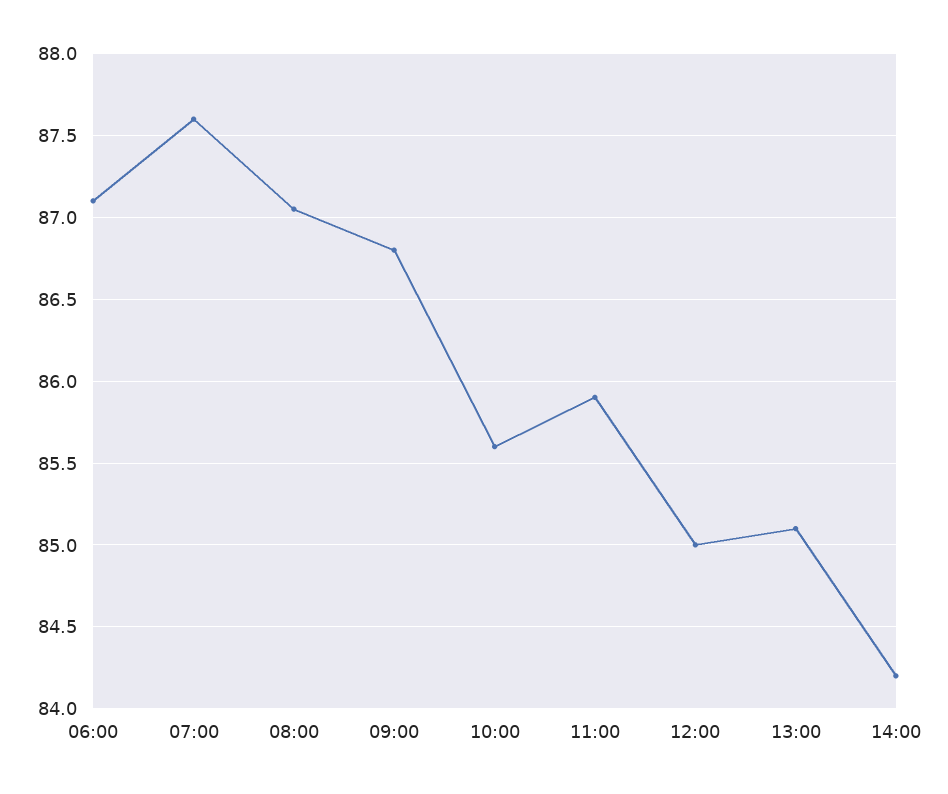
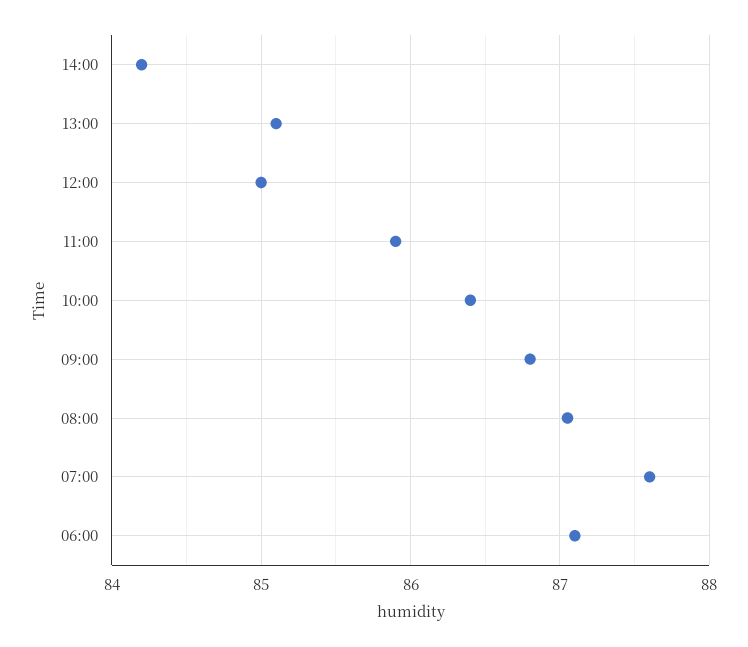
  {
    "06:00": 87.1,
    "07:00": 87.6,
    "08:00": 87.05,
    "09:00": 86.8,
-   "10:00": 85.6,
+   "10:00": 86.4,
    "11:00": 85.9,
    "12:00": 85,
    "13:00": 85.1,
    "14:00": 84.2
  }

